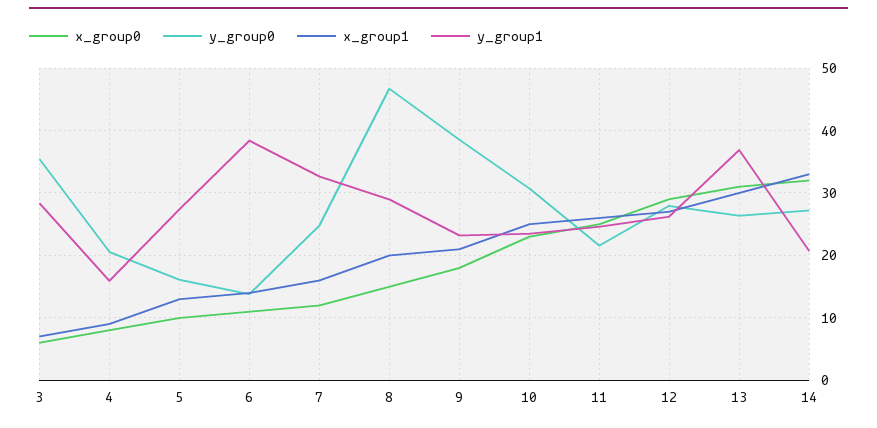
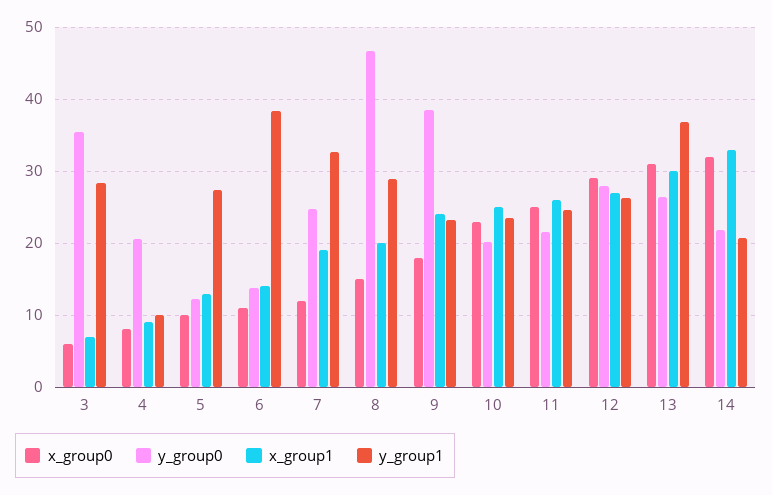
  {
    "x_group0": {
      "3": 6,
      "4": 8,
      "5": 10,
      "6": 11,
      "7": 12,
      "8": 15,
      "9": 18,
      "10": 23,
      "11": 25,
      "12": 29,
      "13": 31,
      "14": 32
    },
    "y_group0": {
      "3": 35,
      "4": 21,
-     "5": 16,
+     "5": 12,
      "6": 14,
      "7": 25,
      "8": 47,
      "9": 39,
-     "10": 31,
+     "10": 20,
      "11": 22,
      "12": 28,
      "13": 26,
-     "14": 27
+     "14": 22
    },
    "x_group1": {
      "3": 7,
      "4": 9,
      "5": 13,
      "6": 14,
-     "7": 16,
+     "7": 19,
      "8": 20,
-     "9": 21,
+     "9": 24,
      "10": 25,
      "11": 26,
      "12": 27,
      "13": 30,
      "14": 33
    },
    "y_group1": {
      "3": 28,
-     "4": 16,
+     "4": 10,
      "5": 27,
      "6": 38,
      "7": 33,
      "8": 29,
      "9": 23,
      "10": 23,
      "11": 25,
      "12": 26,
      "13": 37,
      "14": 21
    }
  }

